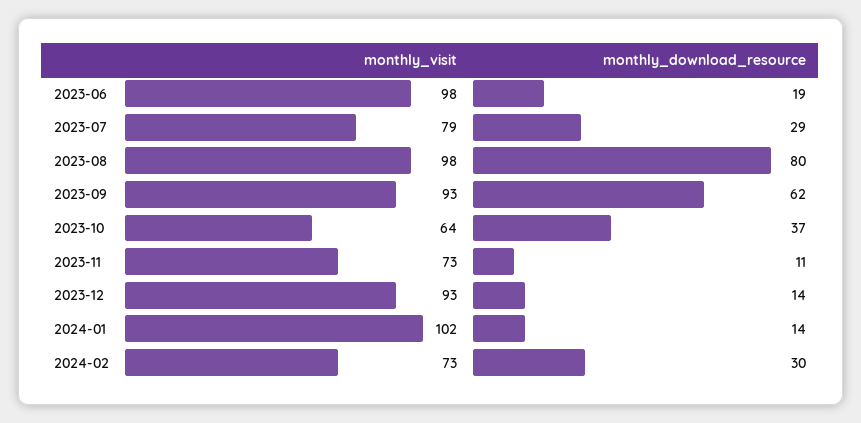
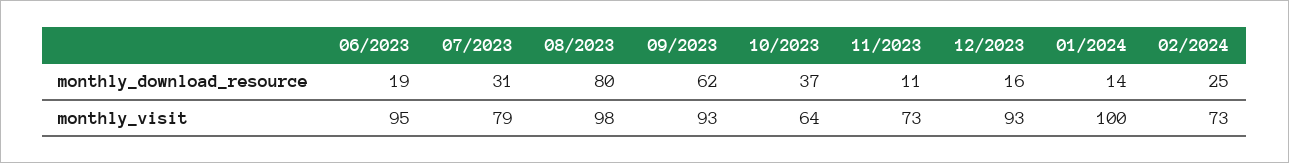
  {
    "monthly_visit": {
-     "2023-06": 98,
+     "2023-06": 95,
      "2023-07": 79,
      "2023-08": 98,
      "2023-09": 93,
      "2023-10": 64,
      "2023-11": 73,
      "2023-12": 93,
-     "2024-01": 102,
+     "2024-01": 100,
      "2024-02": 73
    },
    "monthly_download_resource": {
      "2023-06": 19,
-     "2023-07": 29,
+     "2023-07": 31,
      "2023-08": 80,
      "2023-09": 62,
      "2023-10": 37,
      "2023-11": 11,
-     "2023-12": 14,
+     "2023-12": 16,
      "2024-01": 14,
-     "2024-02": 30
+     "2024-02": 25
    }
  }

